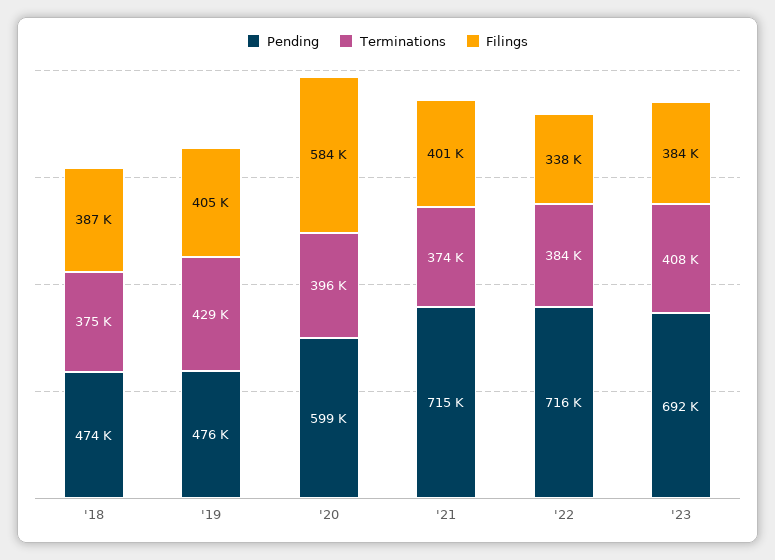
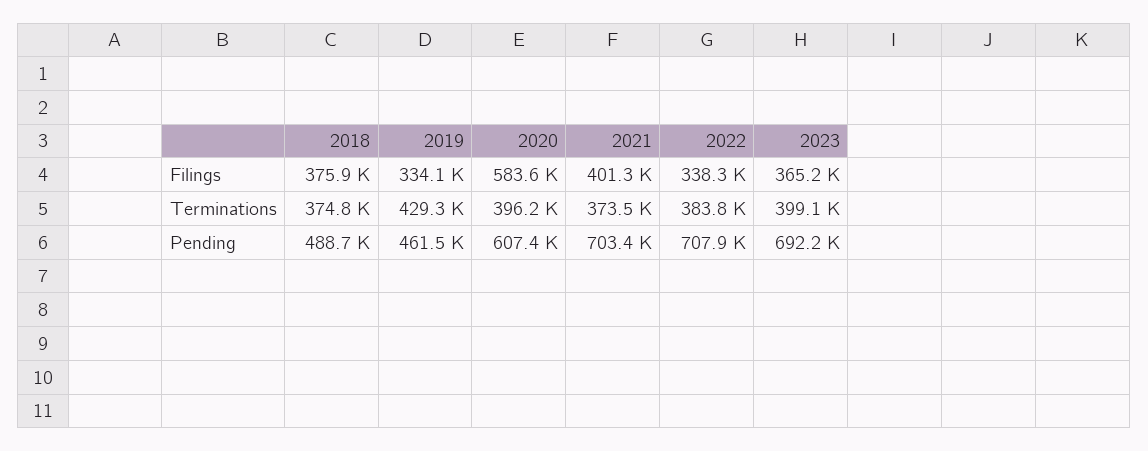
  {
    "Pending": {
-     "'18": 474000,
+     "'18": 488700,
-     "'19": 476000,
+     "'19": 461500,
-     "'20": 599000,
+     "'20": 607400,
-     "'21": 715000,
+     "'21": 703400,
-     "'22": 716000,
+     "'22": 707900,
      "'23": 692200
    },
    "Terminations": {
      "'18": 374800,
      "'19": 429300,
      "'20": 396200,
      "'21": 373500,
      "'22": 383800,
-     "'23": 408000
+     "'23": 399100
    },
    "Filings": {
-     "'18": 387000,
+     "'18": 375900,
-     "'19": 405000,
+     "'19": 334100,
      "'20": 583600,
      "'21": 401300,
      "'22": 338300,
-     "'23": 384000
+     "'23": 365200
    }
  }

